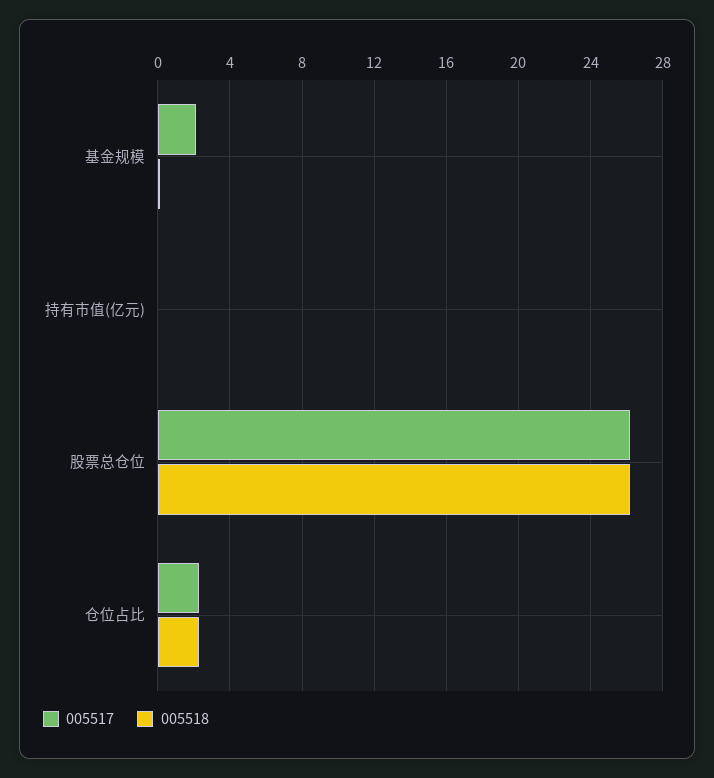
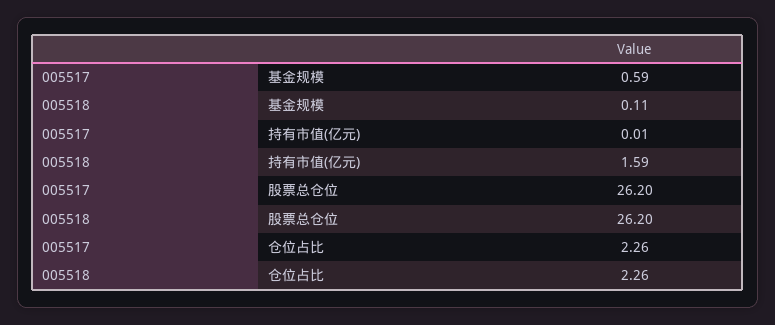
  {
    "005517": {
-     "基金规模": 2,
+     "基金规模": 0.59,
      "持有市值(亿元)": 0.01,
      "股票总仓位": 26.2,
      "仓位占比": 2.26
    },
    "005518": {
      "基金规模": 0.11,
-     "持有市值(亿元)": 0,
+     "持有市值(亿元)": 1.59,
      "股票总仓位": 26.2,
      "仓位占比": 2.26
    }
  }

